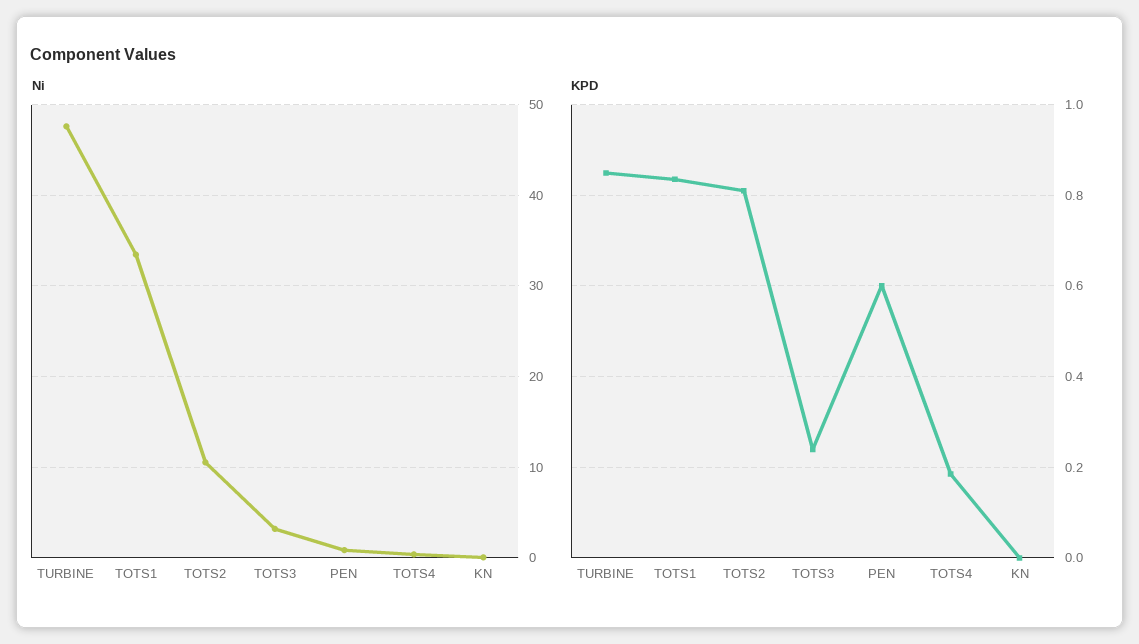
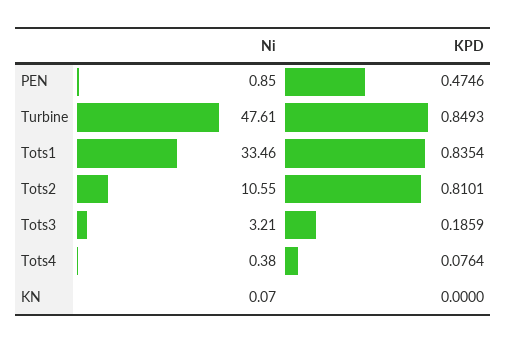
  {
    "Ni": {
      "TURBINE": 47.61,
      "TOTS1": 33.46,
      "TOTS2": 10.55,
      "TOTS3": 3.21,
      "PEN": 0.85,
      "TOTS4": 0.38,
      "KN": 0.07
    },
    "KPD": {
      "TURBINE": 0.8493,
      "TOTS1": 0.8354,
      "TOTS2": 0.8101,
-     "TOTS3": 0.24,
+     "TOTS3": 0.1859,
-     "PEN": 0.6,
+     "PEN": 0.4746,
-     "TOTS4": 0.18,
+     "TOTS4": 0.0764,
      "KN": 0
    }
  }

